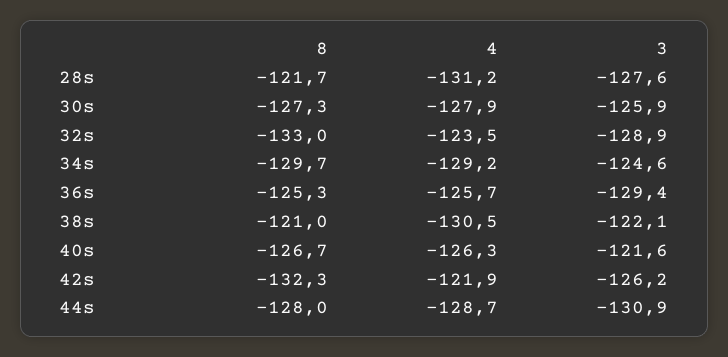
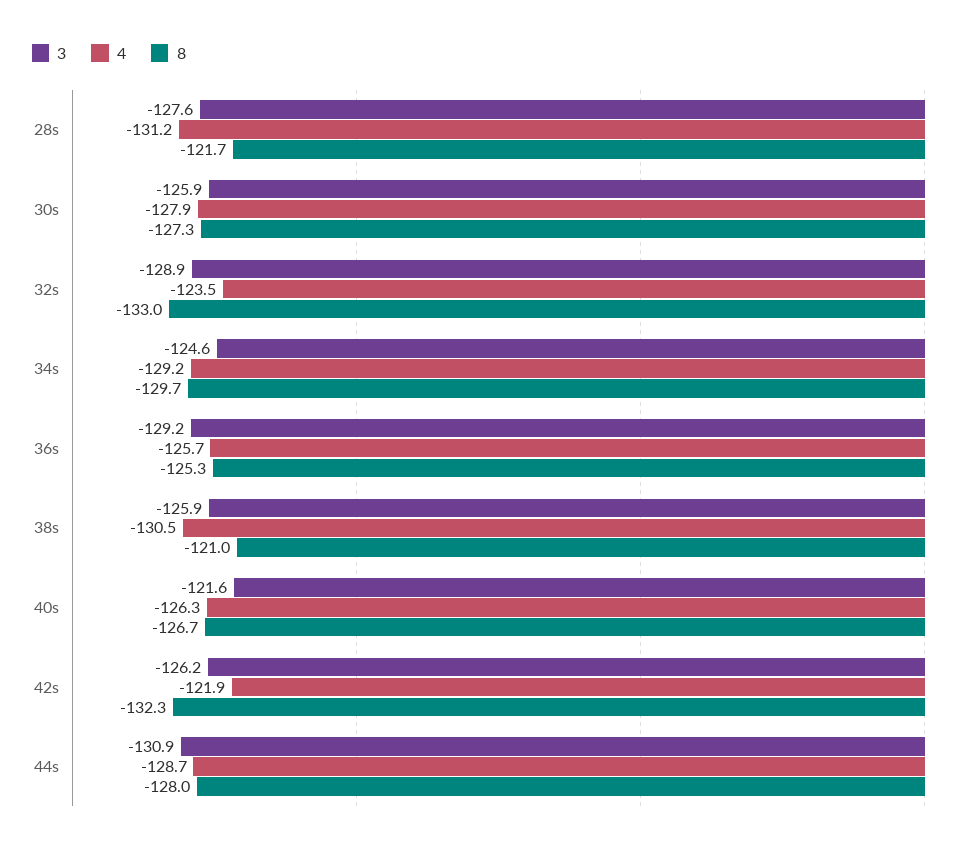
  {
    "8": {
      "28s": -121.7,
      "30s": -127.3,
      "32s": -133,
      "34s": -129.7,
      "36s": -125.3,
      "38s": -121,
      "40s": -126.7,
      "42s": -132.3,
      "44s": -128
    },
    "4": {
      "28s": -131.2,
      "30s": -127.9,
      "32s": -123.5,
      "34s": -129.2,
      "36s": -125.7,
      "38s": -130.5,
      "40s": -126.3,
      "42s": -121.9,
      "44s": -128.7
    },
    "3": {
      "28s": -127.6,
      "30s": -125.9,
      "32s": -128.9,
      "34s": -124.6,
-     "36s": -129.4,
+     "36s": -129.2,
-     "38s": -122.1,
+     "38s": -125.9,
      "40s": -121.6,
      "42s": -126.2,
      "44s": -130.9
    }
  }

